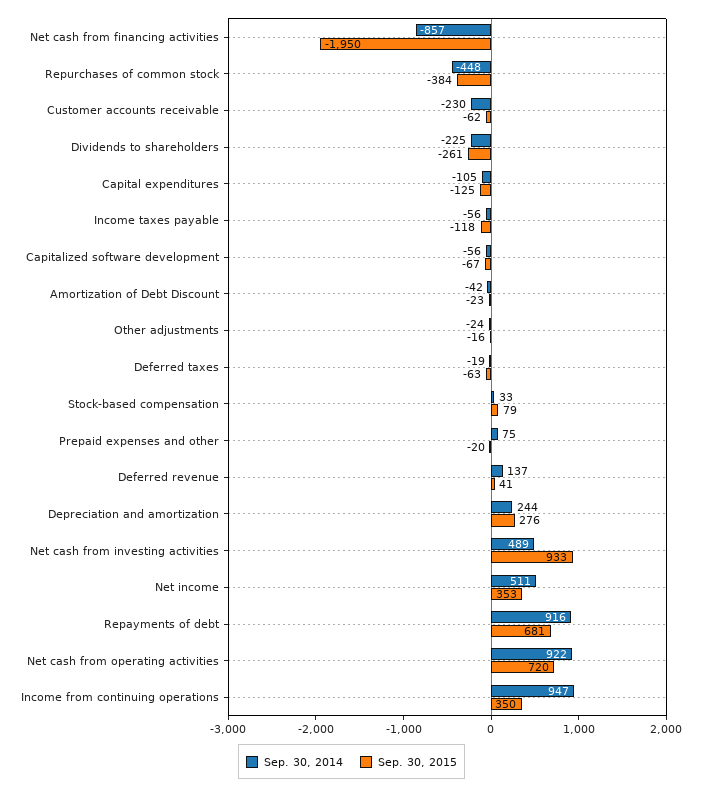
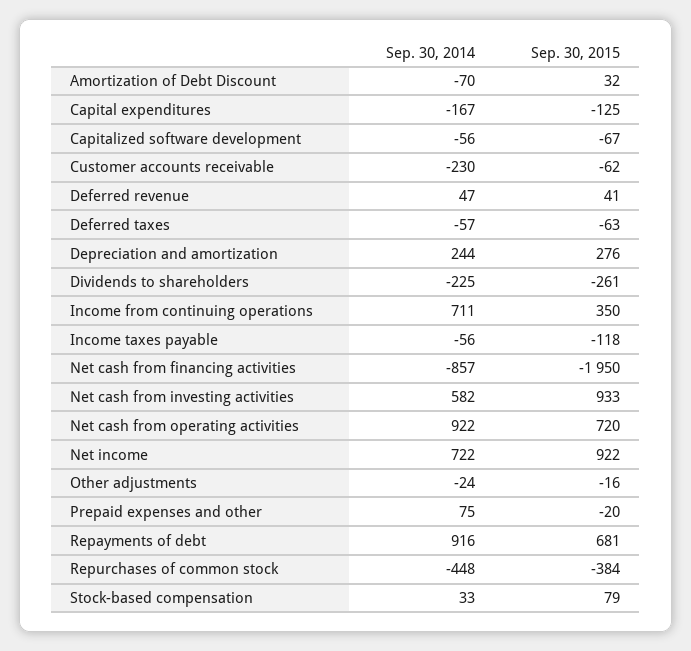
  {
    "Sep. 30, 2014": {
      "Net cash from financing activities": -857,
      "Repurchases of common stock": -448,
      "Customer accounts receivable": -230,
      "Dividends to shareholders": -225,
-     "Capital expenditures": -105,
+     "Capital expenditures": -167,
      "Income taxes payable": -56,
      "Capitalized software development": -56,
-     "Amortization of Debt Discount": -42,
+     "Amortization of Debt Discount": -70,
      "Other adjustments": -24,
-     "Deferred taxes": -19,
+     "Deferred taxes": -57,
      "Stock-based compensation": 33,
      "Prepaid expenses and other": 75,
-     "Deferred revenue": 137,
+     "Deferred revenue": 47,
      "Depreciation and amortization": 244,
-     "Net cash from investing activities": 489,
+     "Net cash from investing activities": 582,
-     "Net income": 511,
+     "Net income": 722,
      "Repayments of debt": 916,
      "Net cash from operating activities": 922,
-     "Income from continuing operations": 947
+     "Income from continuing operations": 711
    },
    "Sep. 30, 2015": {
      "Net cash from financing activities": -1950,
      "Repurchases of common stock": -384,
      "Customer accounts receivable": -62,
      "Dividends to shareholders": -261,
      "Capital expenditures": -125,
      "Income taxes payable": -118,
      "Capitalized software development": -67,
-     "Amortization of Debt Discount": -23,
+     "Amortization of Debt Discount": 32,
      "Other adjustments": -16,
      "Deferred taxes": -63,
      "Stock-based compensation": 79,
      "Prepaid expenses and other": -20,
      "Deferred revenue": 41,
      "Depreciation and amortization": 276,
      "Net cash from investing activities": 933,
-     "Net income": 353,
+     "Net income": 922,
      "Repayments of debt": 681,
      "Net cash from operating activities": 720,
      "Income from continuing operations": 350
    }
  }

